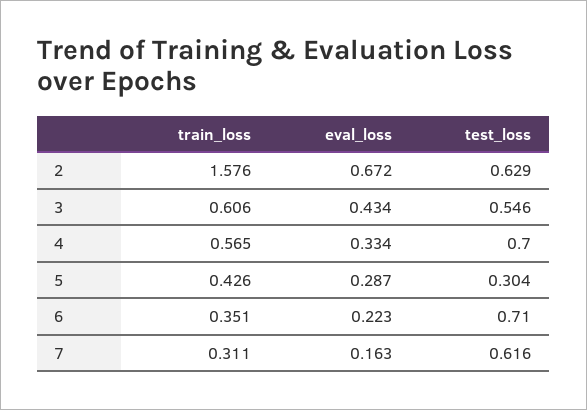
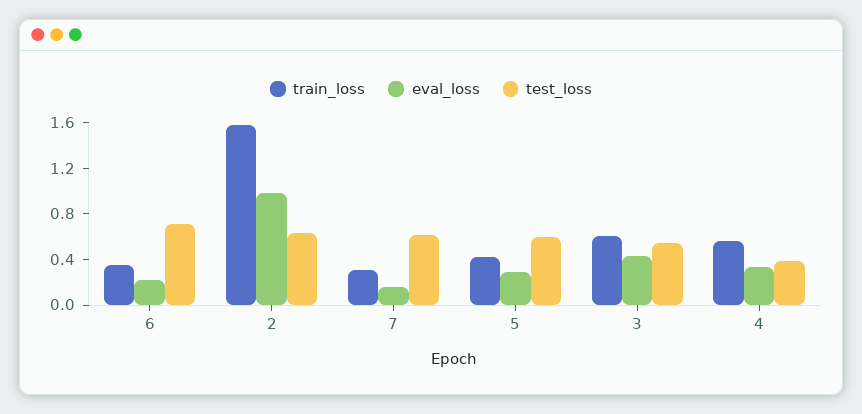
  {
    "train_loss": {
      "2": 1.576,
      "3": 0.606,
      "4": 0.565,
      "5": 0.426,
      "6": 0.351,
      "7": 0.311
    },
    "eval_loss": {
-     "2": 0.672,
+     "2": 1,
      "3": 0.434,
      "4": 0.334,
      "5": 0.287,
      "6": 0.223,
      "7": 0.163
    },
    "test_loss": {
      "2": 0.629,
      "3": 0.546,
-     "4": 0.7,
+     "4": 0.4,
-     "5": 0.304,
+     "5": 0.6,
      "6": 0.71,
      "7": 0.616
    }
  }

